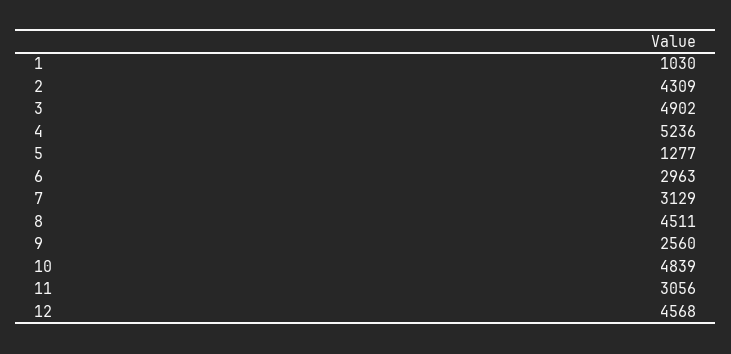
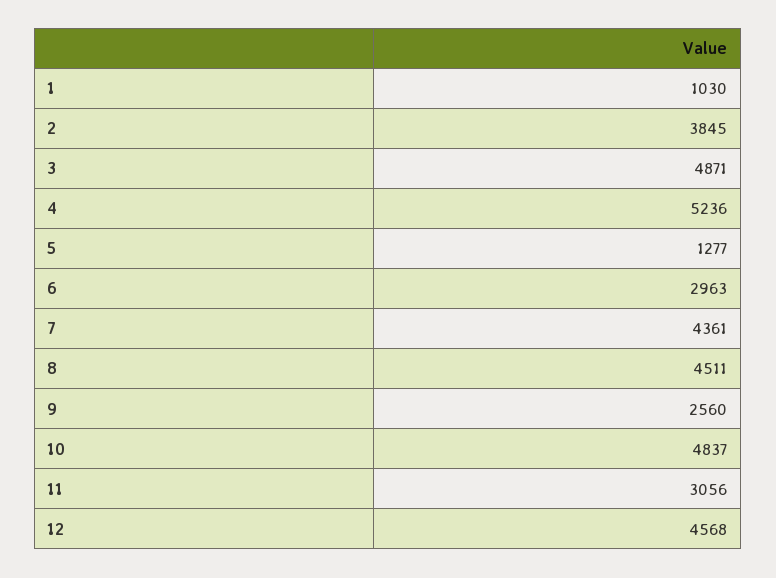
  {
    "1": 1030,
-   "2": 4309,
+   "2": 3845,
-   "3": 4902,
+   "3": 4871,
    "4": 5236,
    "5": 1277,
    "6": 2963,
-   "7": 3129,
+   "7": 4361,
    "8": 4511,
    "9": 2560,
-   "10": 4839,
+   "10": 4837,
    "11": 3056,
    "12": 4568
  }

